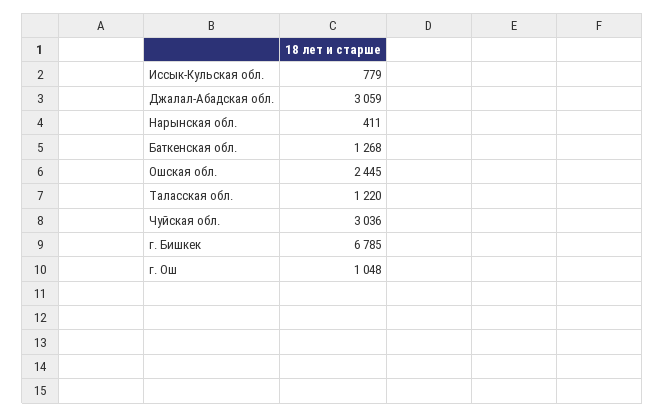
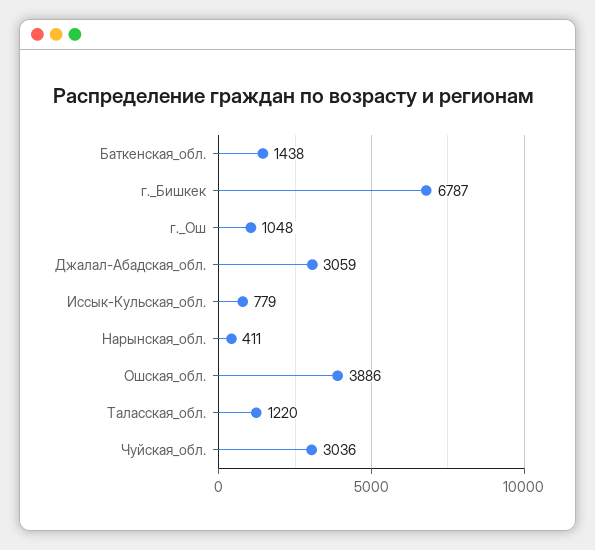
  {
    "Иссык-Кульская обл.": 779,
    "Джалал-Абадская обл.": 3059,
    "Нарынская обл.": 411,
-   "Баткенская обл.": 1268,
+   "Баткенская обл.": 1438,
-   "Ошская обл.": 2445,
+   "Ошская обл.": 3886,
    "Таласская обл.": 1220,
    "Чуйская обл.": 3036,
-   "г. Бишкек": 6785,
+   "г. Бишкек": 6787,
    "г. Ош": 1048
  }

